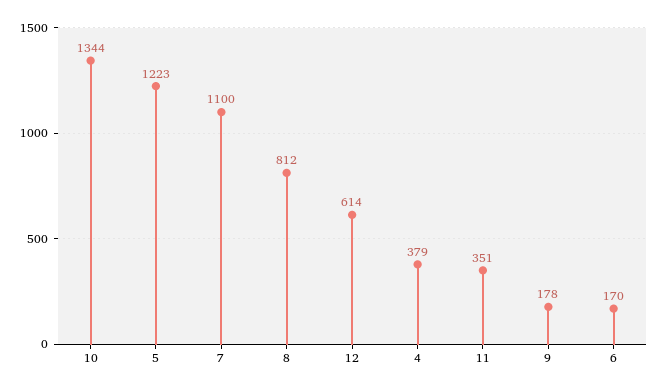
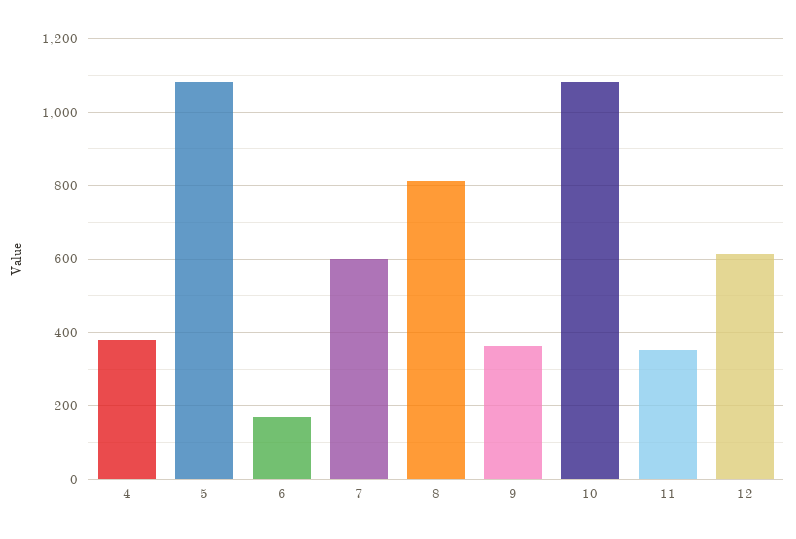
  {
-   "10": 1344,
+   "10": 1080,
-   "5": 1223,
+   "5": 1080,
-   "7": 1100,
+   "7": 600,
    "8": 812,
    "12": 614,
    "4": 379,
    "11": 351,
-   "9": 178,
+   "9": 360,
    "6": 170
  }

